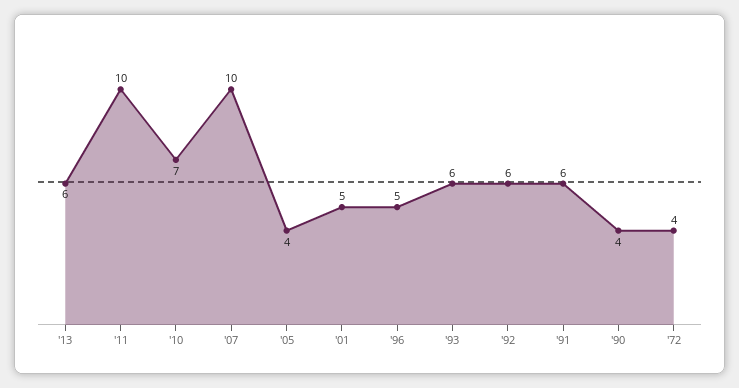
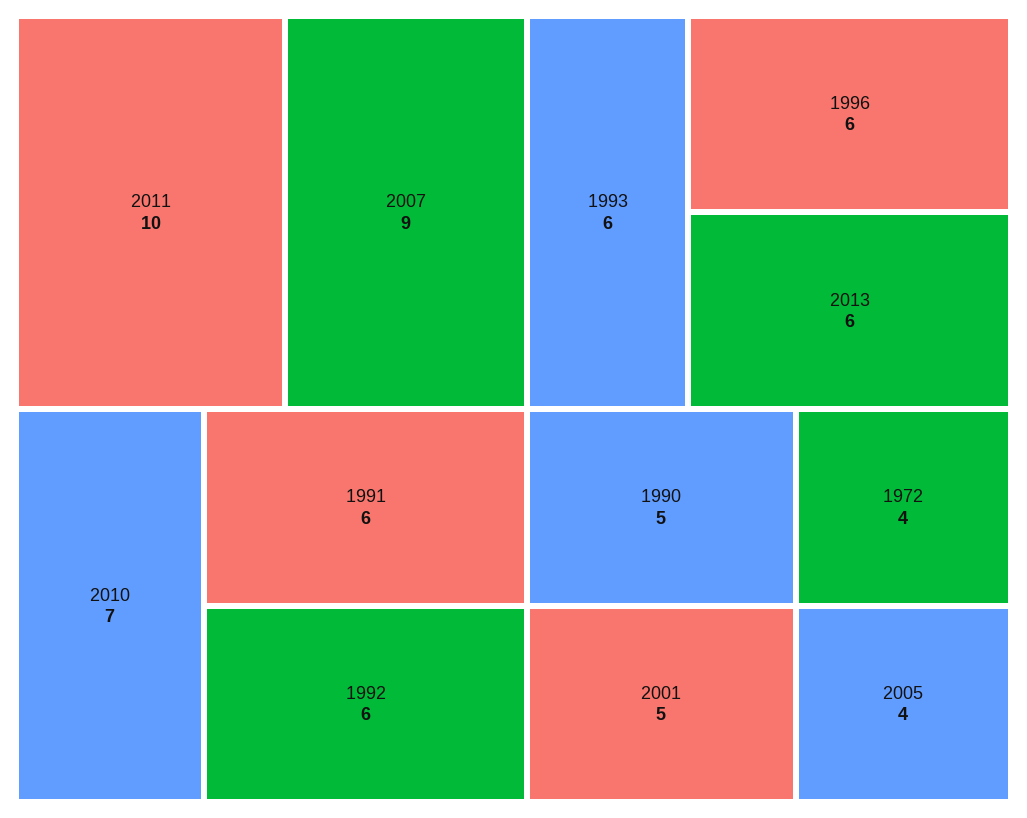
  {
    "'13": 6,
    "'11": 10,
    "'10": 7,
-   "'07": 10,
+   "'07": 9,
    "'05": 4,
    "'01": 5,
-   "'96": 5,
+   "'96": 6,
    "'93": 6,
    "'92": 6,
    "'91": 6,
-   "'90": 4,
+   "'90": 5,
    "'72": 4
  }

